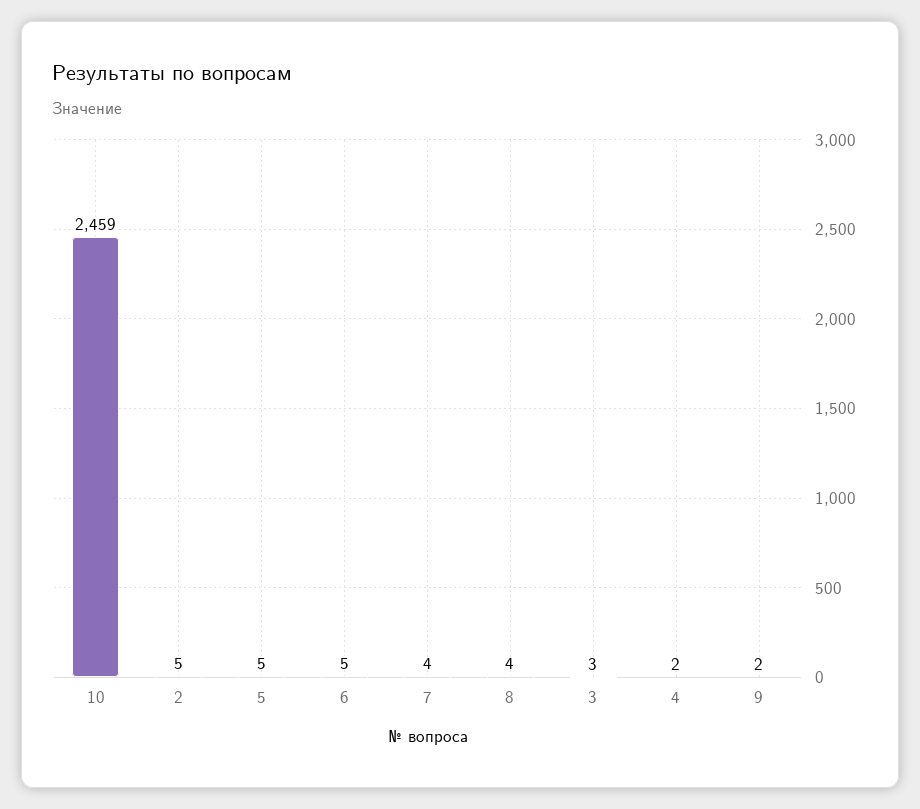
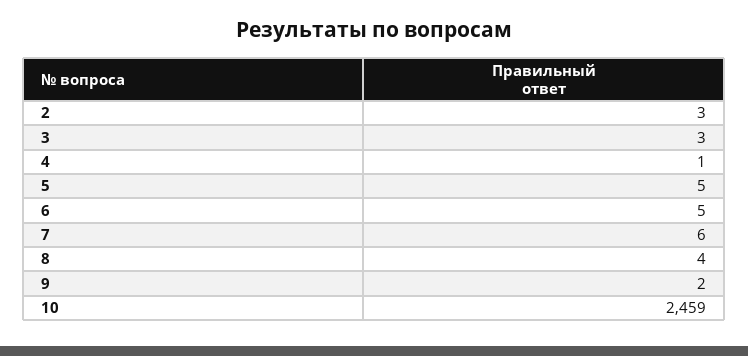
  {
    "10": 2459,
-   "2": 5,
+   "2": 3,
    "5": 5,
    "6": 5,
-   "7": 4,
+   "7": 6,
    "8": 4,
    "3": 3,
-   "4": 2,
+   "4": 1,
    "9": 2
  }

